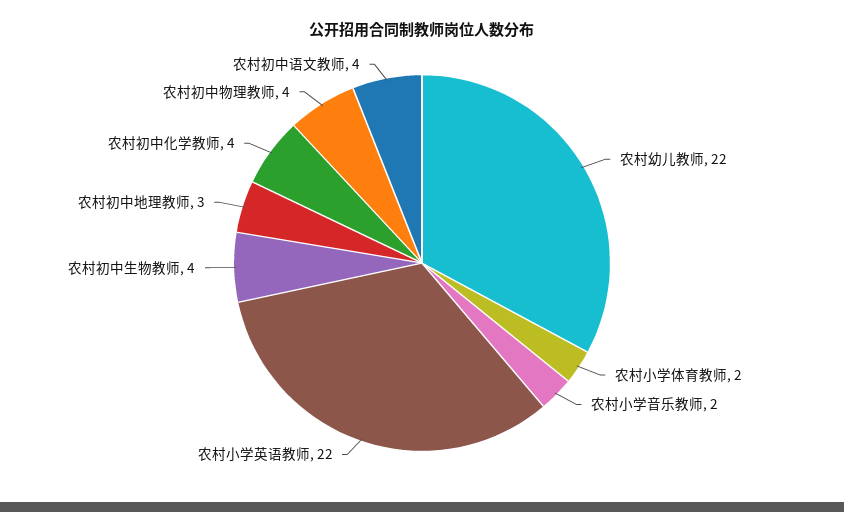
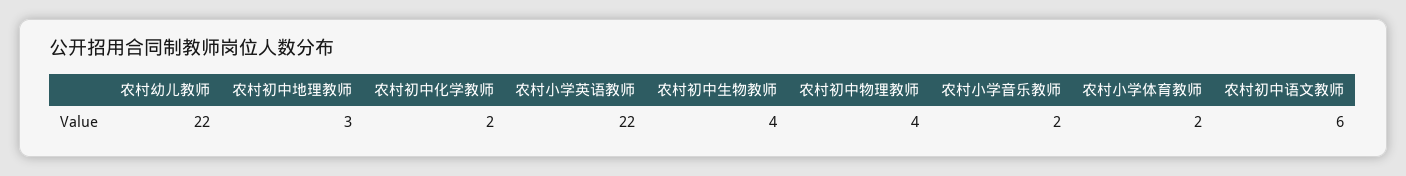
  {
    "农村幼儿教师": 22,
    "农村小学体育教师": 2,
    "农村小学音乐教师": 2,
    "农村小学英语教师": 22,
    "农村初中生物教师": 4,
    "农村初中地理教师": 3,
-   "农村初中化学教师": 4,
+   "农村初中化学教师": 2,
    "农村初中物理教师": 4,
-   "农村初中语文教师": 4
+   "农村初中语文教师": 6
  }

